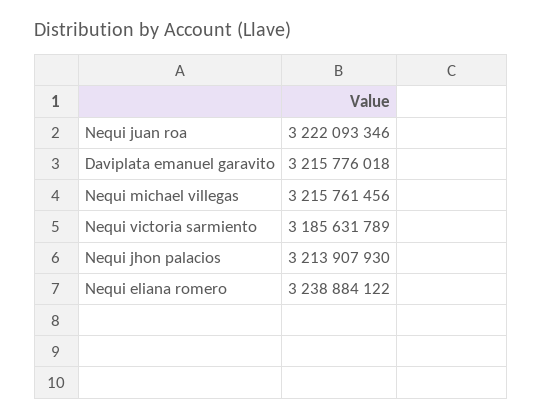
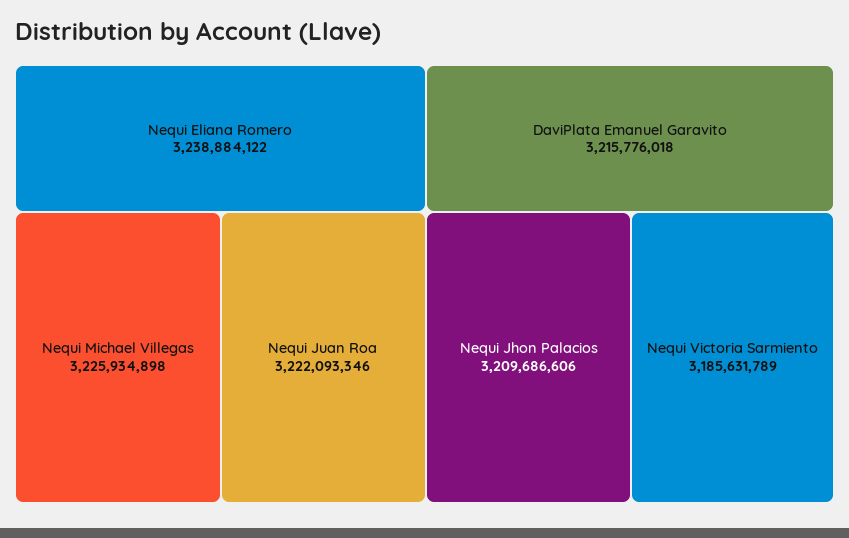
  {
    "Nequi juan roa": 3222093346,
    "Daviplata emanuel garavito": 3215776018,
-   "Nequi michael villegas": 3215761456,
+   "Nequi michael villegas": 3225934898,
    "Nequi victoria sarmiento": 3185631789,
-   "Nequi jhon palacios": 3213907930,
+   "Nequi jhon palacios": 3209686606,
    "Nequi eliana romero": 3238884122
  }

